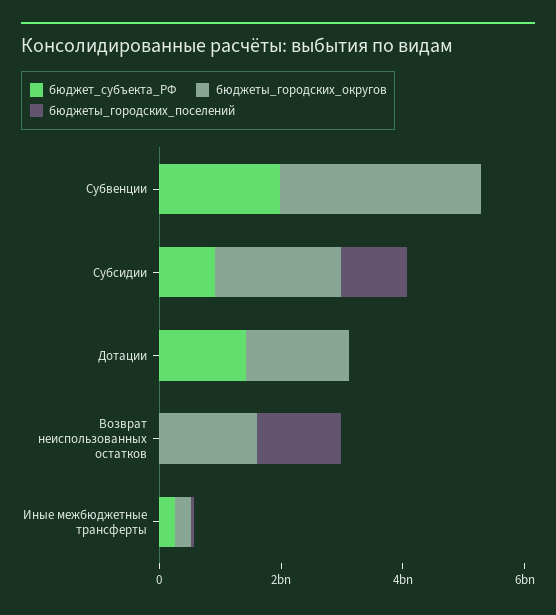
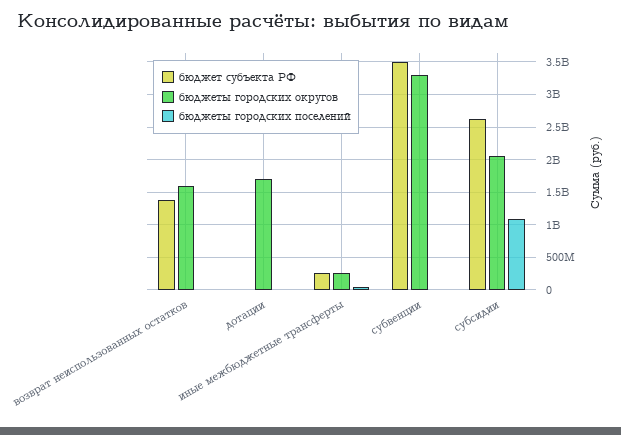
  {
    "бюджет_субъекта_РФ": {
-     "Субвенции": 2000000000,
+     "Субвенции": 3500000000,
-     "Субсидии": 1000000000,
+     "Субсидии": 2600000000,
-     "Дотации": 1500000000,
+     "Дотации": 0,
-     "Возврат неиспользованных остатков": 0,
+     "Возврат неиспользованных остатков": 1400000000,
      "Иные межбюджетные трансферты": 300000000
    },
    "бюджеты_городских_округов": {
      "Субвенции": 3300000000,
      "Субсидии": 2100000000,
      "Дотации": 1700000000,
      "Возврат неиспользованных остатков": 1600000000,
      "Иные межбюджетные трансферты": 300000000
    },
    "бюджеты_городских_поселений": {
      "Субвенции": 0,
      "Субсидии": 1100000000,
      "Дотации": 0,
-     "Возврат неиспользованных остатков": 1500000000,
+     "Возврат неиспользованных остатков": 0,
      "Иные межбюджетные трансферты": 0
    }
  }

